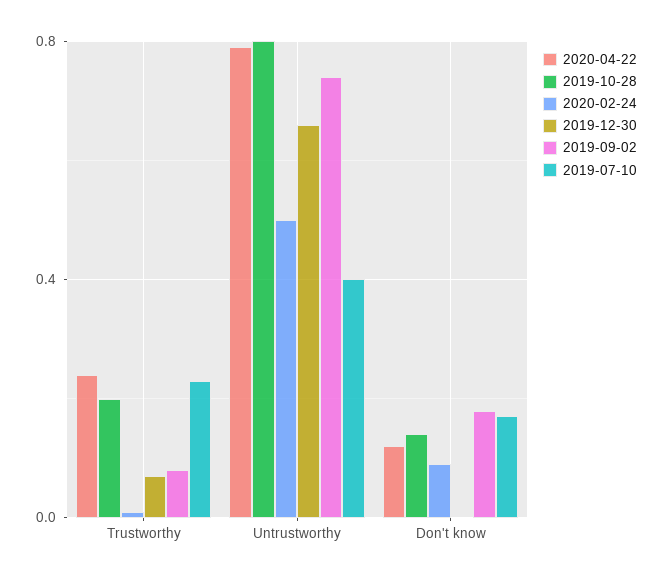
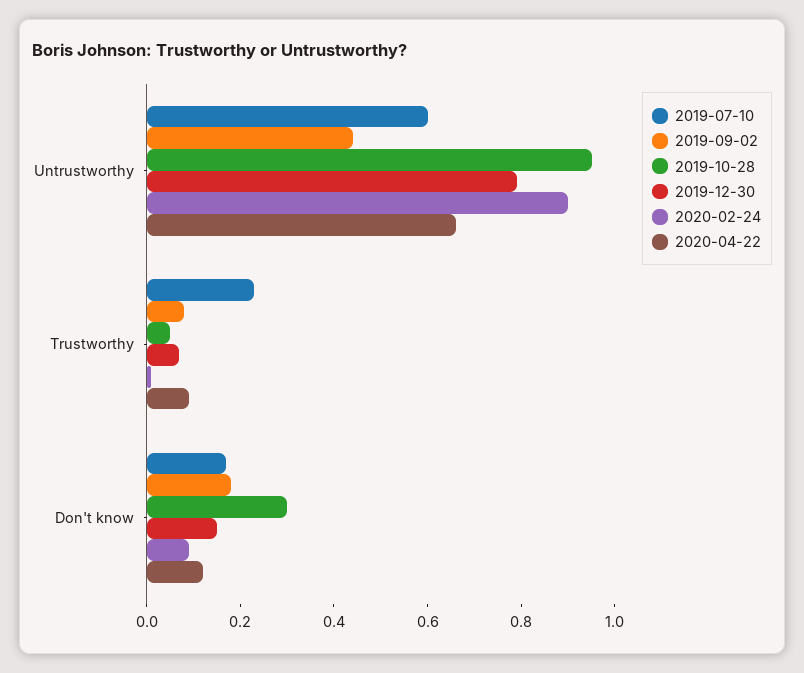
  {
    "2020-04-22": {
-     "Trustworthy": 0.25,
+     "Trustworthy": 0.1,
-     "Untrustworthy": 0.8,
+     "Untrustworthy": 0.65,
      "Don't know": 0.1
    },
    "2019-10-28": {
-     "Trustworthy": 0.2,
+     "Trustworthy": 0.05,
-     "Untrustworthy": 0.8,
+     "Untrustworthy": 0.95,
-     "Don't know": 0.15
+     "Don't know": 0.3
    },
    "2020-02-24": {
      "Trustworthy": 0,
-     "Untrustworthy": 0.5,
+     "Untrustworthy": 0.9,
      "Don't know": 0.1
    },
    "2019-12-30": {
      "Trustworthy": 0.05,
-     "Untrustworthy": 0.65,
+     "Untrustworthy": 0.8,
-     "Don't know": 0
+     "Don't know": 0.15
    },
    "2019-09-02": {
      "Trustworthy": 0.1,
-     "Untrustworthy": 0.75,
+     "Untrustworthy": 0.45,
      "Don't know": 0.2
    },
    "2019-07-10": {
      "Trustworthy": 0.25,
-     "Untrustworthy": 0.4,
+     "Untrustworthy": 0.6,
      "Don't know": 0.15
    }
  }

